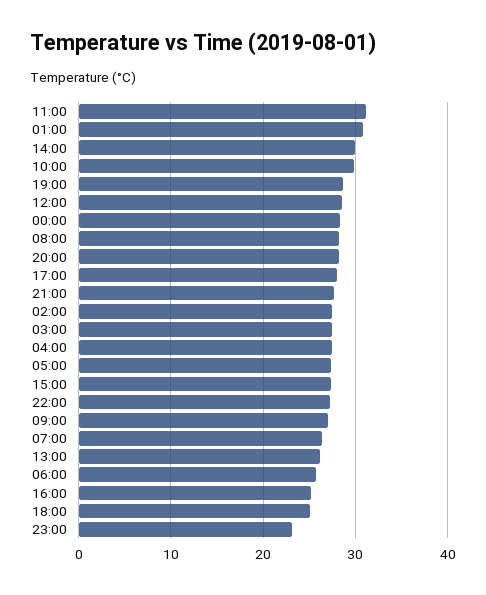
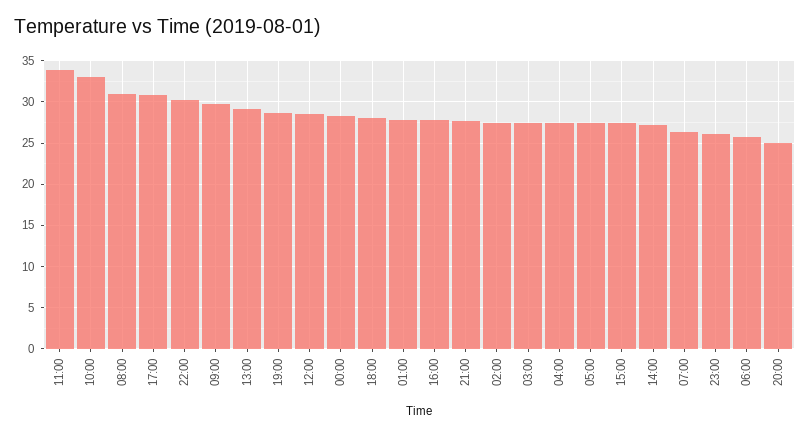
  {
-   "11:00": 31,
+   "11:00": 34,
-   "01:00": 31,
+   "01:00": 28,
-   "14:00": 30,
+   "14:00": 27,
-   "10:00": 30,
+   "10:00": 33,
    "19:00": 29,
    "12:00": 29,
    "00:00": 28,
-   "08:00": 28,
+   "08:00": 31,
-   "20:00": 28,
+   "20:00": 25,
-   "17:00": 28,
+   "17:00": 31,
    "21:00": 28,
    "02:00": 28,
    "03:00": 28,
    "04:00": 28,
    "05:00": 27,
    "15:00": 27,
-   "22:00": 27,
+   "22:00": 30,
-   "09:00": 27,
+   "09:00": 30,
    "07:00": 26,
-   "13:00": 26,
+   "13:00": 29,
    "06:00": 26,
-   "16:00": 25,
+   "16:00": 28,
-   "18:00": 25,
+   "18:00": 28,
-   "23:00": 23
+   "23:00": 26
  }

